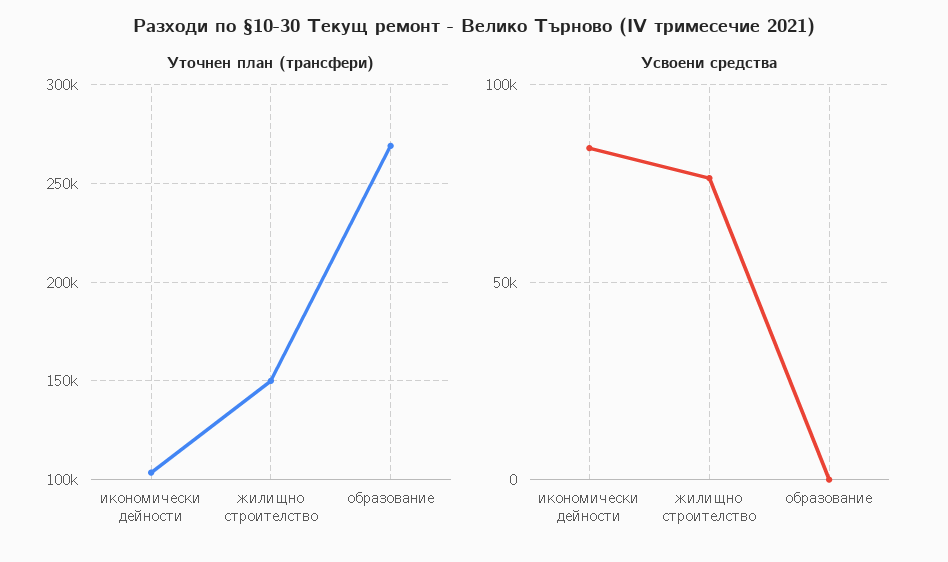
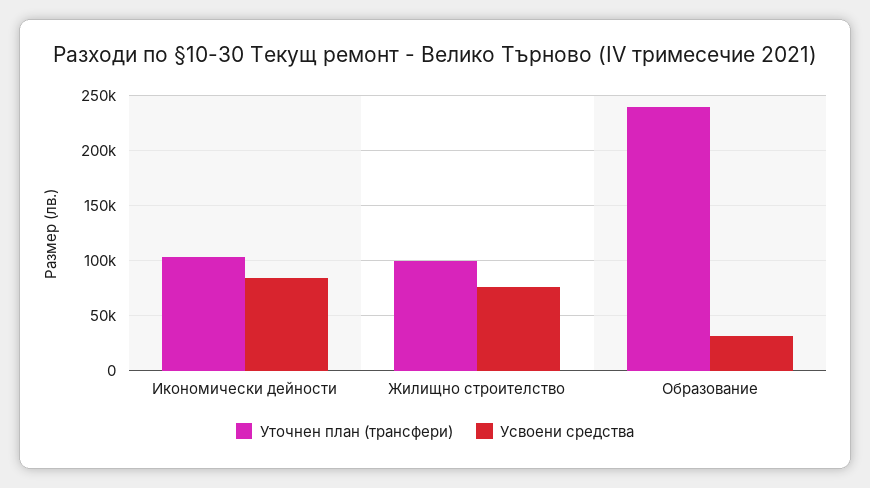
  {
    "Уточнен план (трансфери)": {
      "икономически дейности": 105000,
-     "жилищно строителство": 150000,
+     "жилищно строителство": 100000,
-     "образование": 270000
+     "образование": 240000
    },
    "Усвоени средства": {
      "икономически дейности": 85000,
      "жилищно строителство": 75000,
-     "образование": 0
+     "образование": 30000
    }
  }

